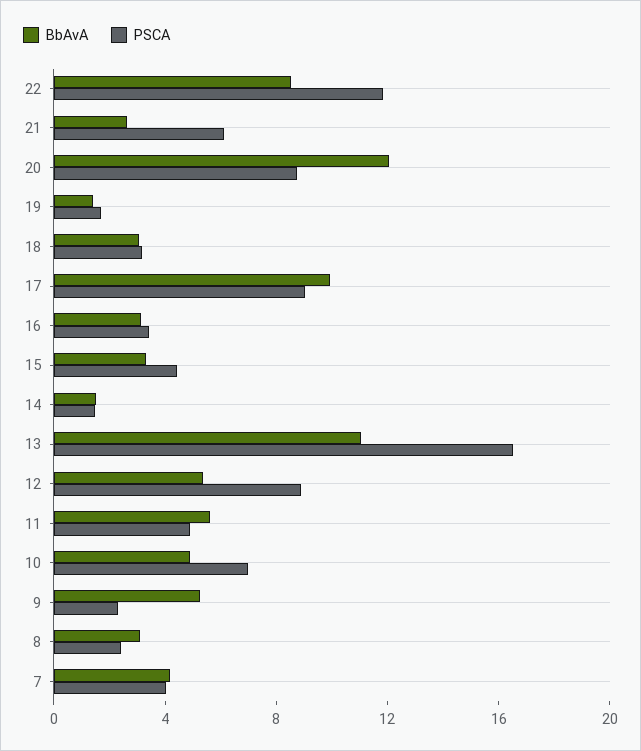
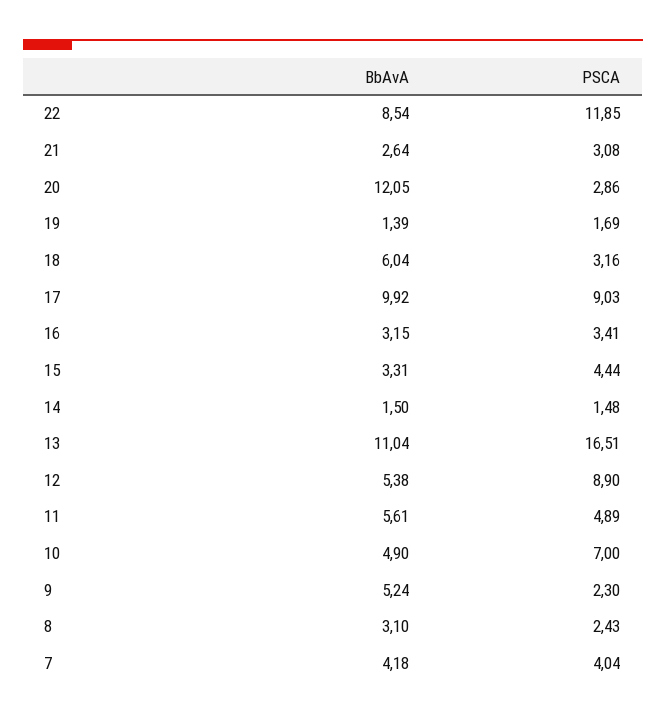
  {
    "BbAvA": {
      "22": 8.54,
      "21": 2.64,
      "20": 12.05,
      "19": 1.39,
-     "18": 3,
+     "18": 6.04,
      "17": 9.92,
      "16": 3.15,
      "15": 3.31,
      "14": 1.5,
      "13": 11.04,
      "12": 5.38,
      "11": 5.61,
      "10": 4.9,
      "9": 5.24,
      "8": 3.1,
      "7": 4.18
    },
    "PSCA": {
      "22": 11.85,
-     "21": 6,
+     "21": 3.08,
-     "20": 9,
+     "20": 2.86,
      "19": 1.69,
      "18": 3.16,
      "17": 9.03,
      "16": 3.41,
      "15": 4.44,
      "14": 1.48,
      "13": 16.51,
      "12": 8.9,
      "11": 4.89,
      "10": 7,
      "9": 2.3,
      "8": 2.43,
      "7": 4.04
    }
  }

